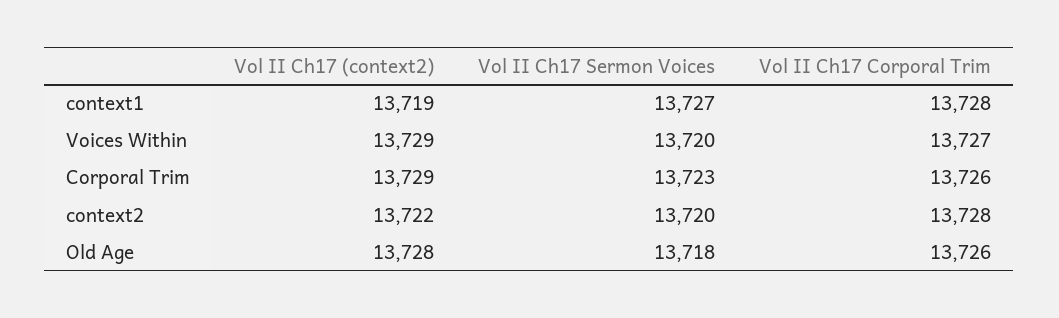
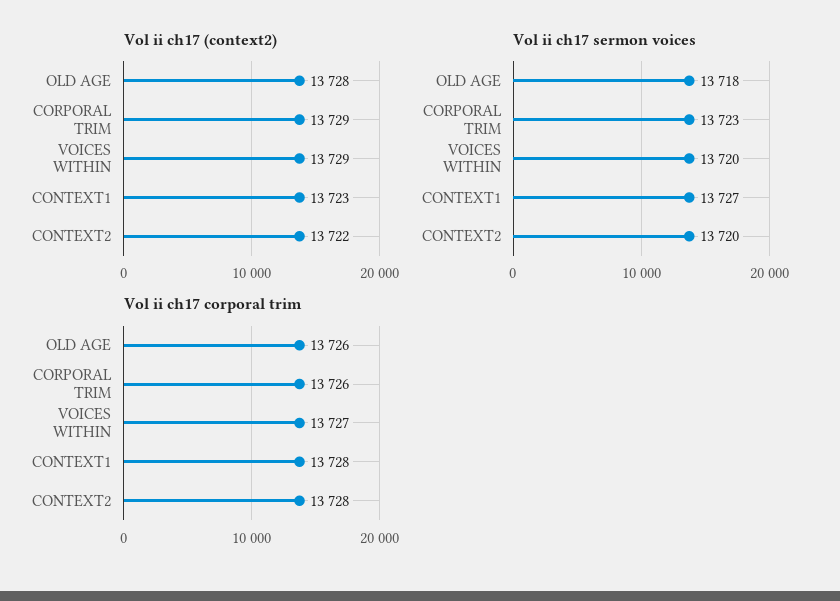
  {
    "Vol II Ch17 (context2)": {
-     "context1": 13719,
+     "context1": 13723,
      "Voices Within": 13729,
      "Corporal Trim": 13729,
      "context2": 13722,
      "Old Age": 13728
    },
    "Vol II Ch17 Sermon Voices": {
      "context1": 13727,
      "Voices Within": 13720,
      "Corporal Trim": 13723,
      "context2": 13720,
      "Old Age": 13718
    },
    "Vol II Ch17 Corporal Trim": {
      "context1": 13728,
      "Voices Within": 13727,
      "Corporal Trim": 13726,
      "context2": 13728,
      "Old Age": 13726
    }
  }

